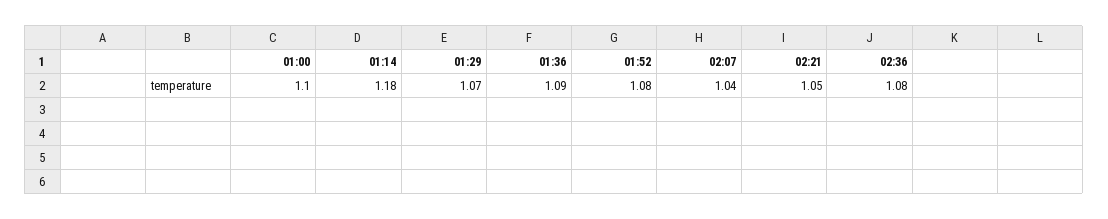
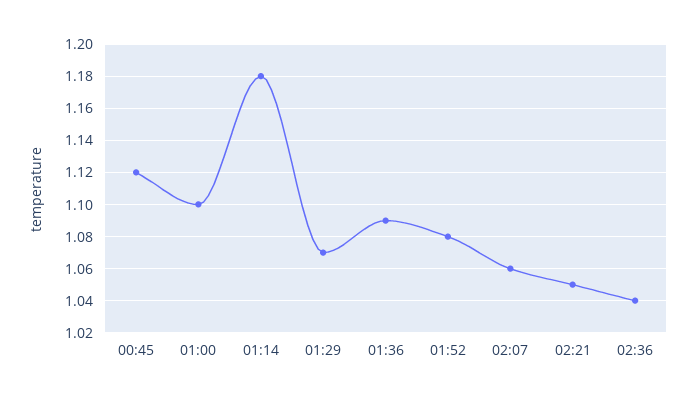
  {
    "01:00": 1.1,
    "01:14": 1.18,
    "01:29": 1.07,
    "01:36": 1.09,
    "01:52": 1.08,
-   "02:07": 1.04,
+   "02:07": 1.06,
    "02:21": 1.05,
-   "02:36": 1.08
+   "02:36": 1.04,
+   "00:45": 1.12
  }

